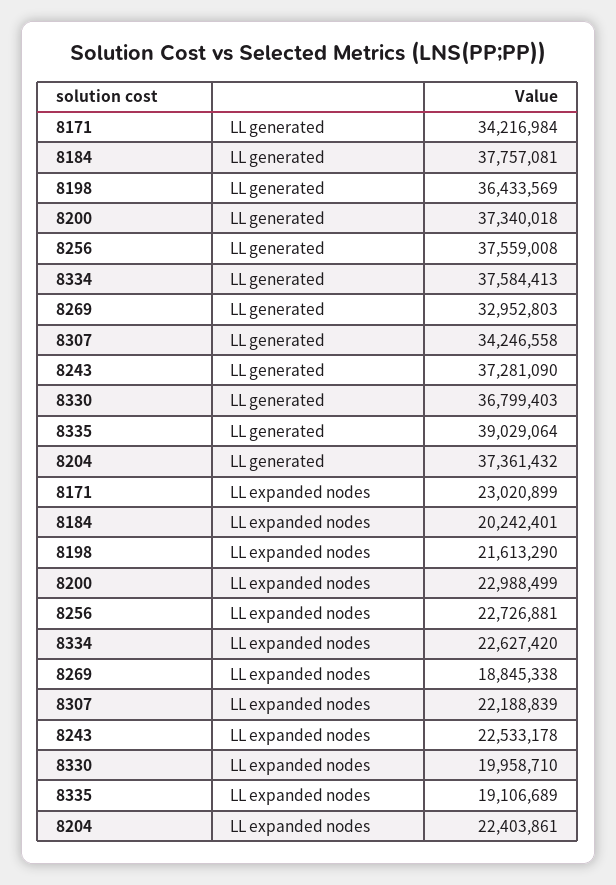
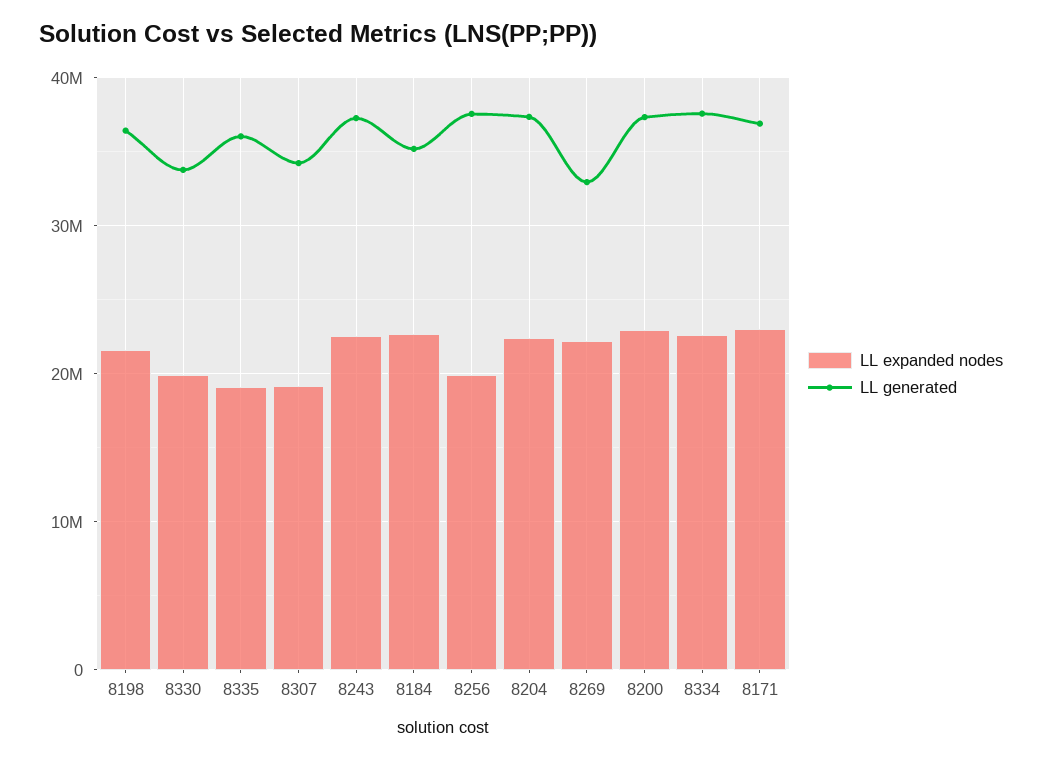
  {
    "LL generated": {
-     "8171": 34216984,
+     "8171": 37000000,
-     "8184": 37757081,
+     "8184": 35000000,
      "8198": 36433569,
      "8200": 37340018,
      "8256": 37559008,
      "8334": 37584413,
      "8269": 32952803,
      "8307": 34246558,
      "8243": 37281090,
-     "8330": 36799403,
+     "8330": 34000000,
-     "8335": 39029064,
+     "8335": 36000000,
      "8204": 37361432
    },
    "LL expanded nodes": {
      "8171": 23020899,
-     "8184": 20242401,
+     "8184": 23000000,
      "8198": 21613290,
      "8200": 22988499,
-     "8256": 22726881,
+     "8256": 20000000,
      "8334": 22627420,
-     "8269": 18845338,
+     "8269": 22000000,
-     "8307": 22188839,
+     "8307": 19000000,
      "8243": 22533178,
      "8330": 19958710,
      "8335": 19106689,
      "8204": 22403861
    }
  }

